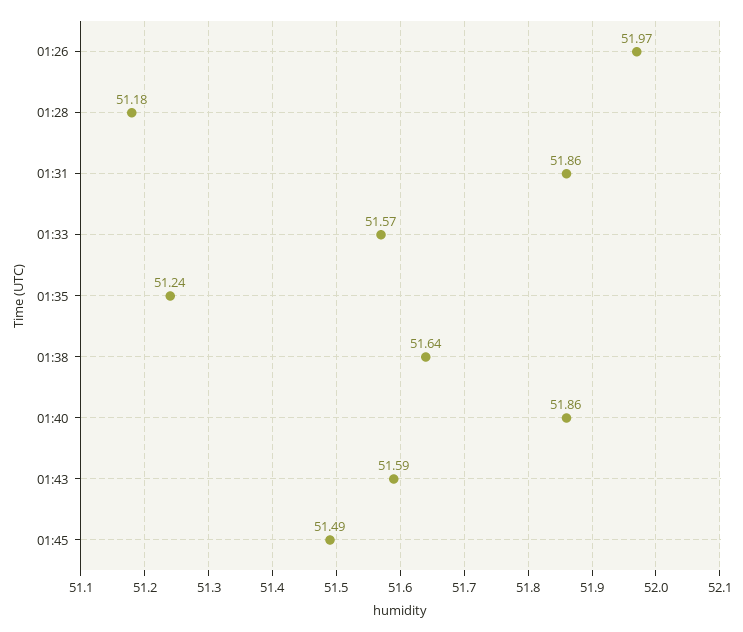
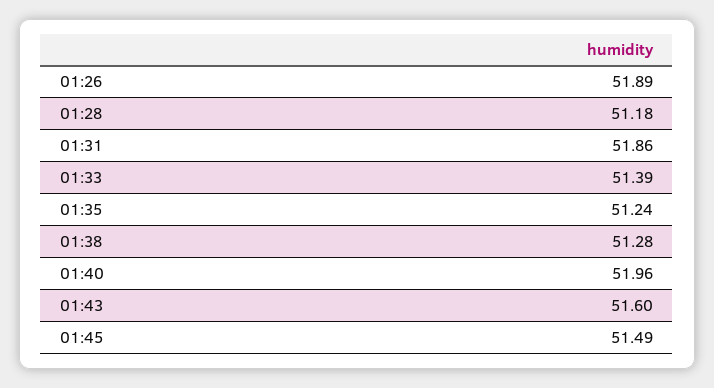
  {
-   "01:26": 51.97,
+   "01:26": 51.89,
    "01:28": 51.18,
    "01:31": 51.86,
-   "01:33": 51.57,
+   "01:33": 51.39,
    "01:35": 51.24,
-   "01:38": 51.64,
+   "01:38": 51.28,
-   "01:40": 51.86,
+   "01:40": 51.96,
-   "01:43": 51.59,
+   "01:43": 51.6,
    "01:45": 51.49
  }

